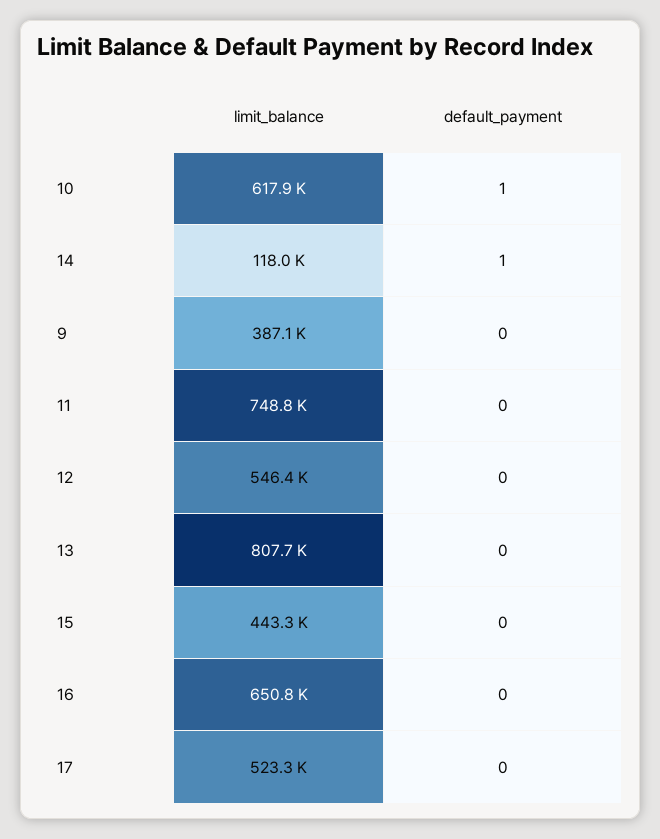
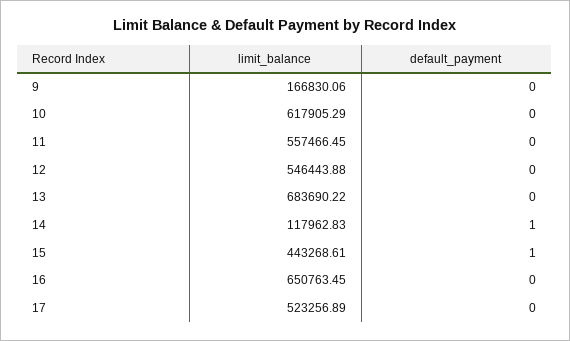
  {
    "limit_balance": {
      "10": 617905.29,
      "14": 117962.83,
-     "9": 387100,
+     "9": 166830.06,
-     "11": 748800,
+     "11": 557466.45,
      "12": 546443.88,
-     "13": 807700,
+     "13": 683690.22,
      "15": 443268.61,
      "16": 650763.45,
      "17": 523256.89
    },
    "default_payment": {
-     "10": 1,
+     "10": 0,
      "14": 1,
      "9": 0,
      "11": 0,
      "12": 0,
      "13": 0,
-     "15": 0,
+     "15": 1,
      "16": 0,
      "17": 0
    }
  }

